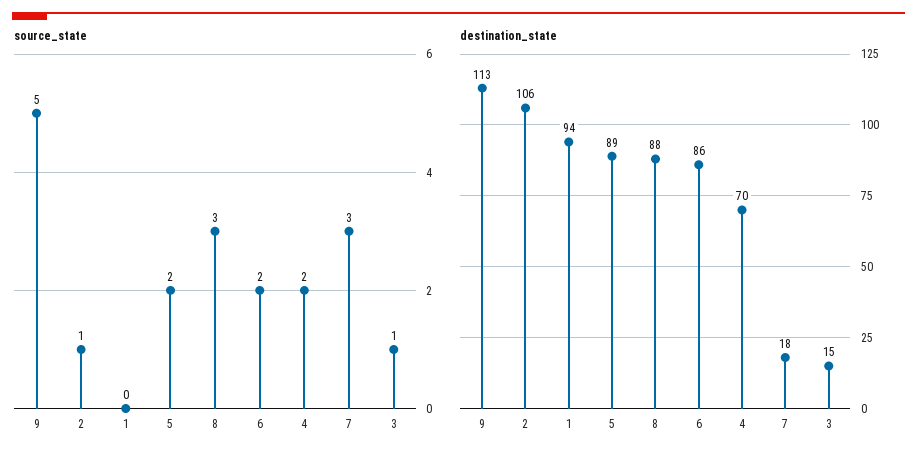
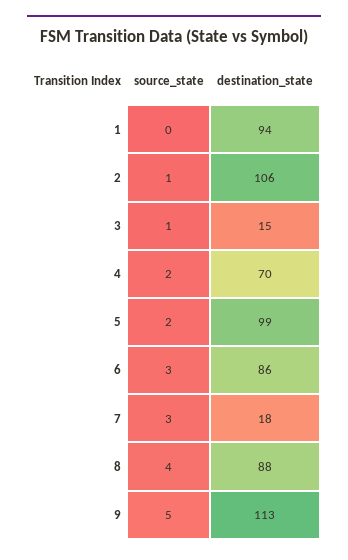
  {
    "source_state": {
      "9": 5,
      "2": 1,
      "1": 0,
      "5": 2,
-     "8": 3,
+     "8": 4,
-     "6": 2,
+     "6": 3,
      "4": 2,
      "7": 3,
      "3": 1
    },
    "destination_state": {
      "9": 113,
      "2": 106,
      "1": 94,
-     "5": 89,
+     "5": 99,
      "8": 88,
      "6": 86,
      "4": 70,
      "7": 18,
      "3": 15
    }
  }

